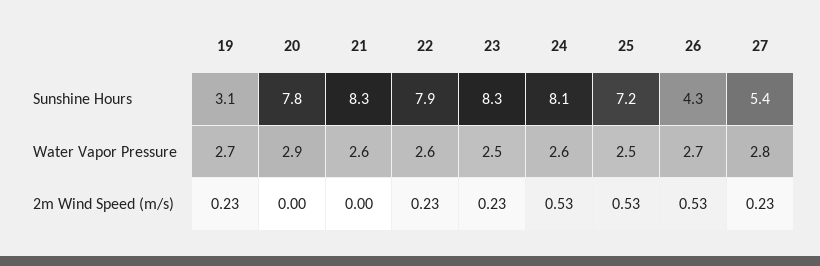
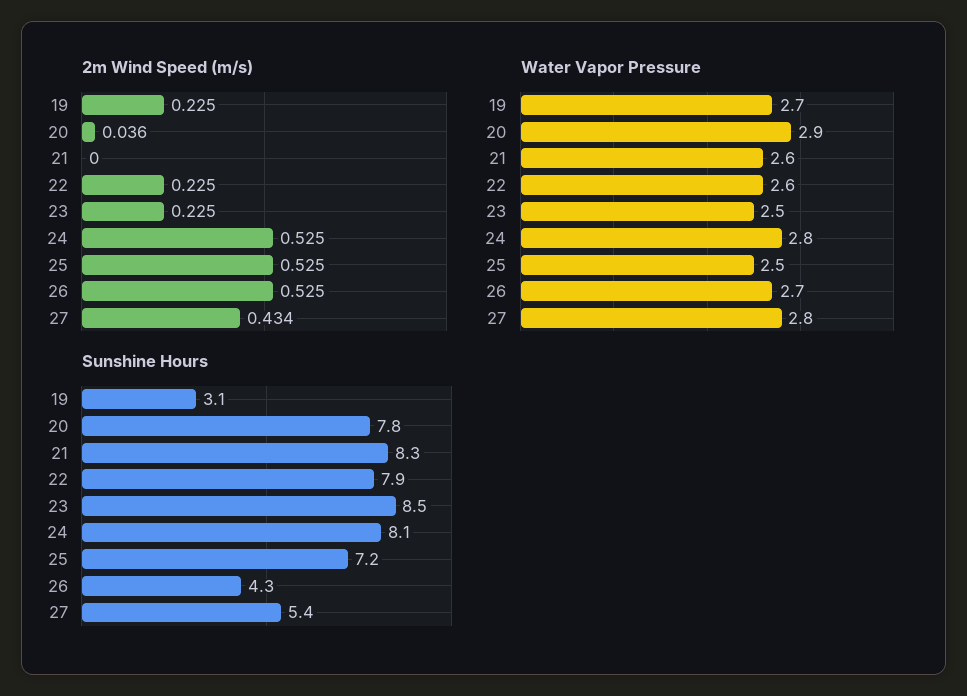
  {
    "Sunshine Hours": {
      "19": 3.1,
      "20": 7.8,
      "21": 8.3,
      "22": 7.9,
-     "23": 8.3,
+     "23": 8.5,
      "24": 8.1,
      "25": 7.2,
      "26": 4.3,
      "27": 5.4
    },
    "Water Vapor Pressure": {
      "19": 2.7,
      "20": 2.9,
      "21": 2.6,
      "22": 2.6,
      "23": 2.5,
-     "24": 2.6,
+     "24": 2.8,
      "25": 2.5,
      "26": 2.7,
      "27": 2.8
    },
    "2m Wind Speed (m/s)": {
      "19": 0.225,
-     "20": 0,
+     "20": 0.036,
      "21": 0,
      "22": 0.225,
      "23": 0.225,
      "24": 0.525,
      "25": 0.525,
      "26": 0.525,
-     "27": 0.23
+     "27": 0.434
    }
  }

